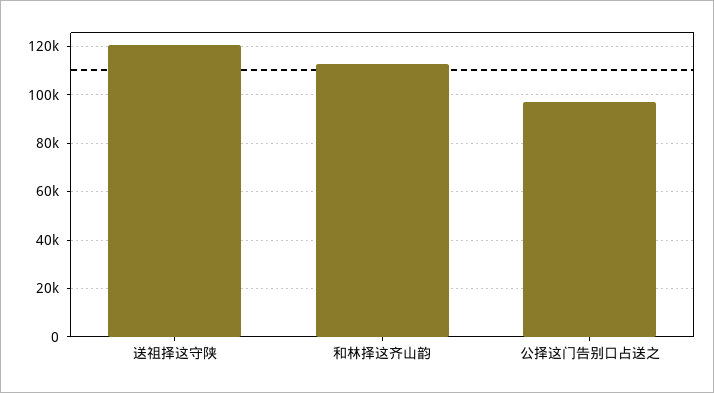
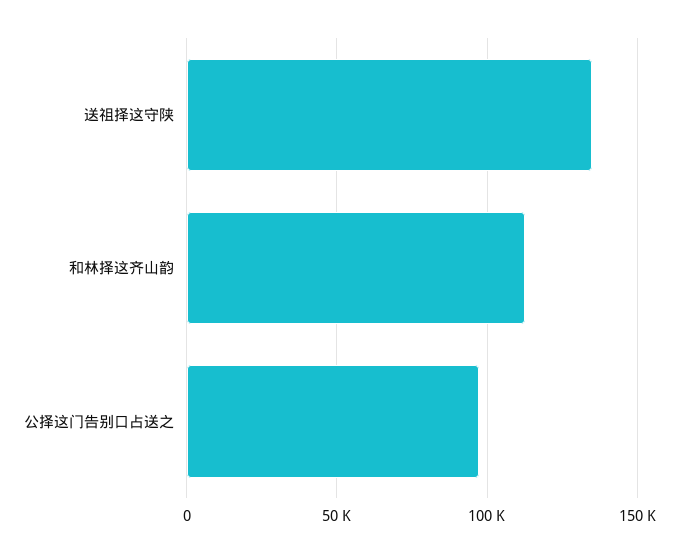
  {
-   "送祖择这守陕": 120000,
+   "送祖择这守陕": 135000,
    "和林择这齐山韵": 112500,
    "公择这门告别口占送之": 97500
  }

